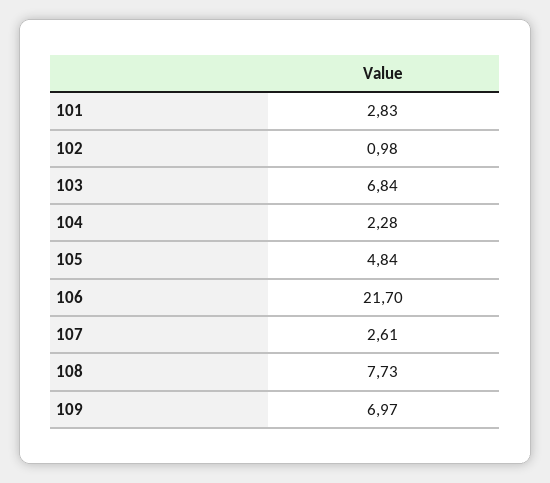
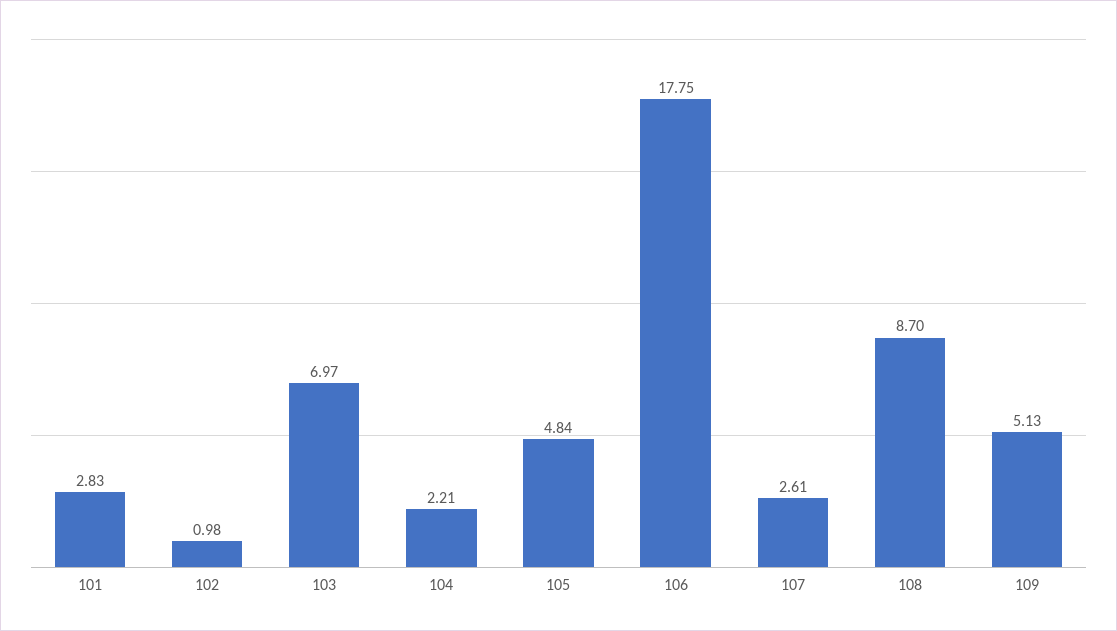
  {
    "101": 2.83,
    "102": 0.98,
-   "103": 6.84,
+   "103": 6.97,
-   "104": 2.28,
+   "104": 2.21,
    "105": 4.84,
-   "106": 21.7,
+   "106": 17.75,
    "107": 2.61,
-   "108": 7.73,
+   "108": 8.7,
-   "109": 6.97
+   "109": 5.13
  }

